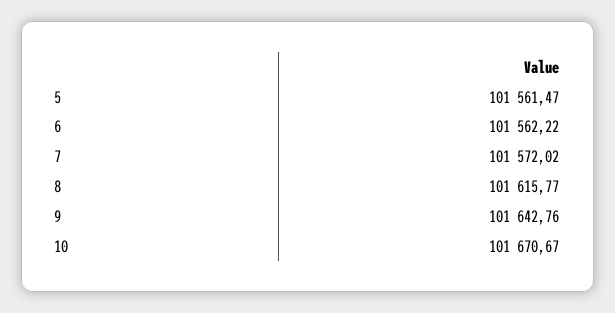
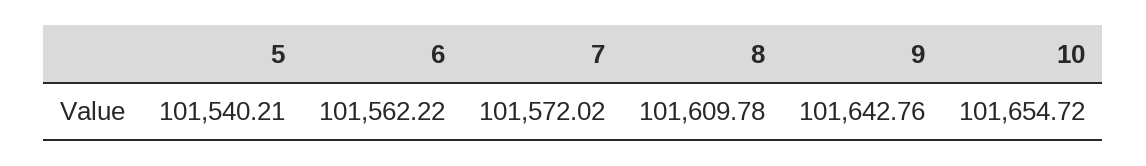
  {
-   "5": 101561.47,
+   "5": 101540.21,
    "6": 101562.22,
    "7": 101572.02,
-   "8": 101615.77,
+   "8": 101609.78,
    "9": 101642.76,
-   "10": 101670.67
+   "10": 101654.72
  }

